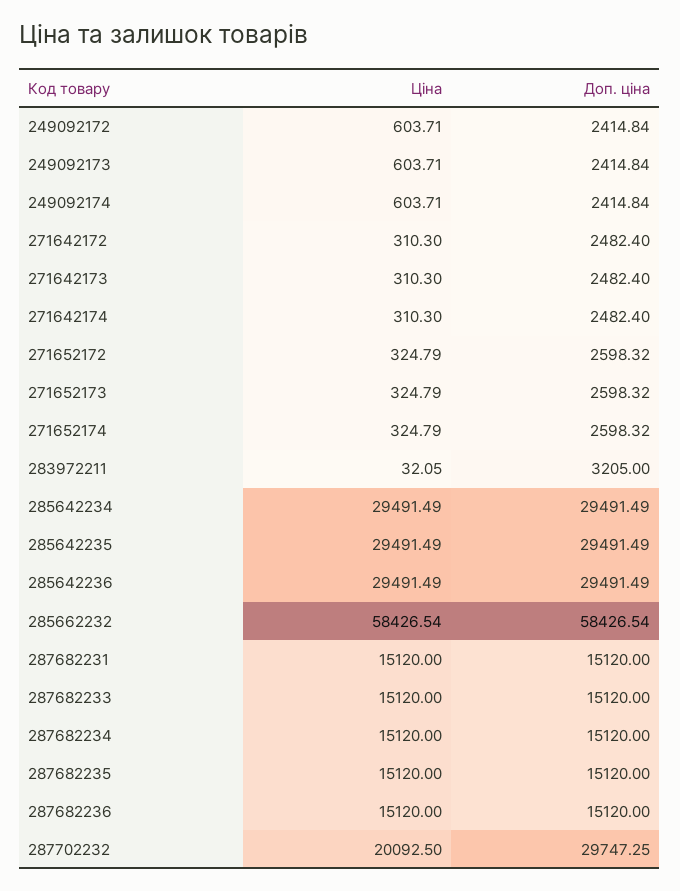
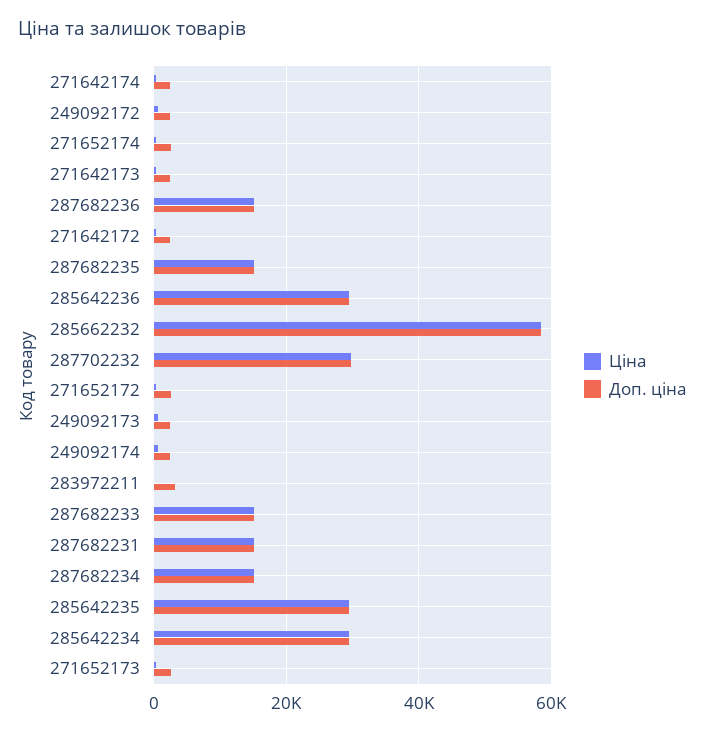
  {
    "Ціна": {
      "249092172": 603.71,
      "249092173": 603.71,
      "249092174": 603.71,
      "271642172": 310.3,
      "271642173": 310.3,
      "271642174": 310.3,
      "271652172": 324.79,
      "271652173": 324.79,
      "271652174": 324.79,
      "283972211": 32.05,
      "285642234": 29491.49,
      "285642235": 29491.49,
      "285642236": 29491.49,
      "285662232": 58426.54,
      "287682231": 15120,
      "287682233": 15120,
      "287682234": 15120,
      "287682235": 15120,
      "287682236": 15120,
-     "287702232": 20092.5
+     "287702232": 30000
    },
    "Доп. ціна": {
      "249092172": 2414.84,
      "249092173": 2414.84,
      "249092174": 2414.84,
      "271642172": 2482.4,
      "271642173": 2482.4,
      "271642174": 2482.4,
      "271652172": 2598.32,
      "271652173": 2598.32,
      "271652174": 2598.32,
      "283972211": 3205,
      "285642234": 29491.49,
      "285642235": 29491.49,
      "285642236": 29491.49,
      "285662232": 58426.54,
      "287682231": 15120,
      "287682233": 15120,
      "287682234": 15120,
      "287682235": 15120,
      "287682236": 15120,
      "287702232": 29747.25
    }
  }

